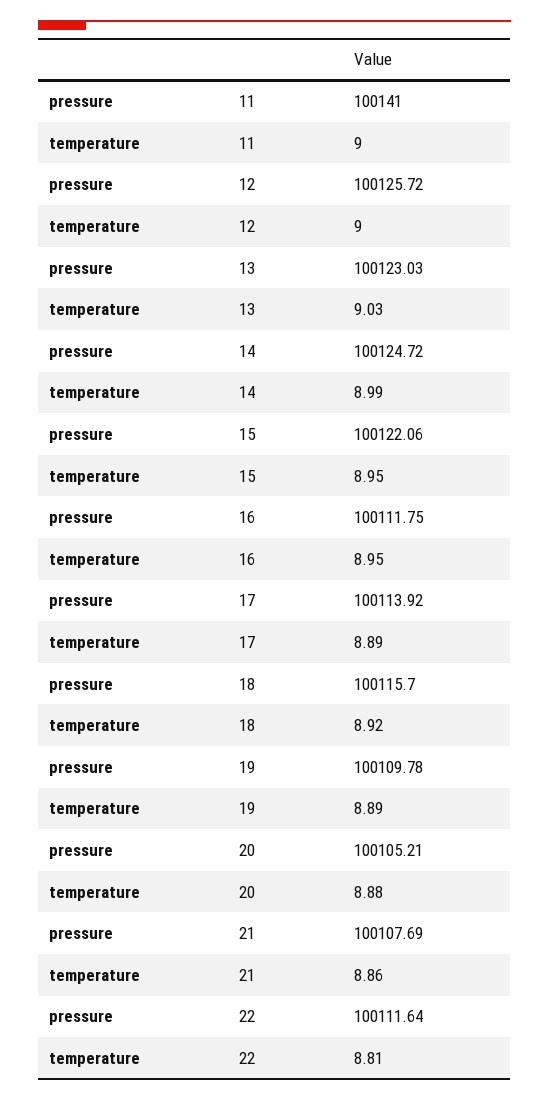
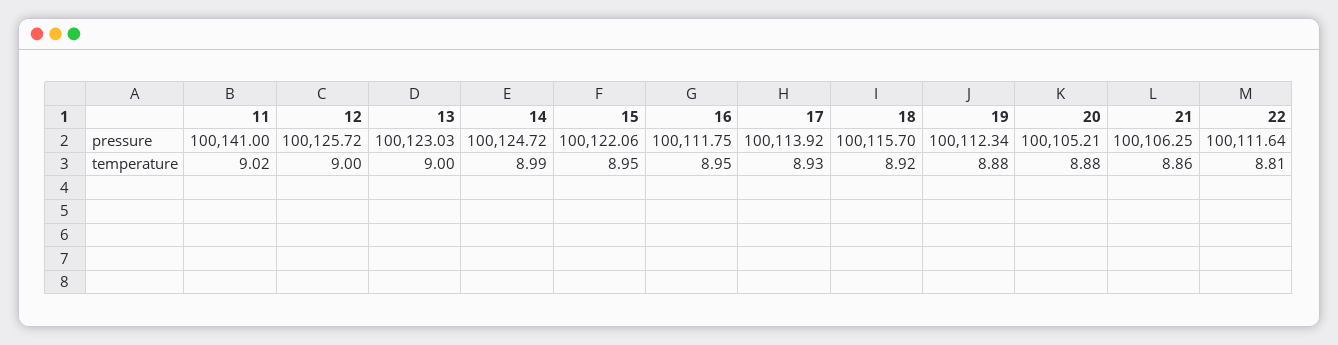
  {
    "pressure": {
      "11": 100141,
      "12": 100125.72,
      "13": 100123.03,
      "14": 100124.72,
      "15": 100122.06,
      "16": 100111.75,
      "17": 100113.92,
      "18": 100115.7,
-     "19": 100109.78,
+     "19": 100112.34,
      "20": 100105.21,
-     "21": 100107.69,
+     "21": 100106.25,
      "22": 100111.64
    },
    "temperature": {
-     "11": 9,
+     "11": 9.02,
      "12": 9,
-     "13": 9.03,
+     "13": 9,
      "14": 8.99,
      "15": 8.95,
      "16": 8.95,
-     "17": 8.89,
+     "17": 8.93,
      "18": 8.92,
-     "19": 8.89,
+     "19": 8.88,
      "20": 8.88,
      "21": 8.86,
      "22": 8.81
    }
  }

